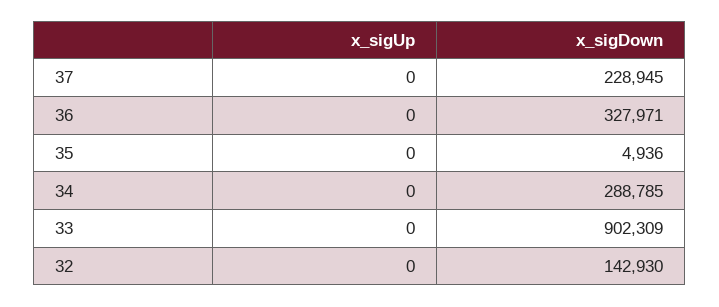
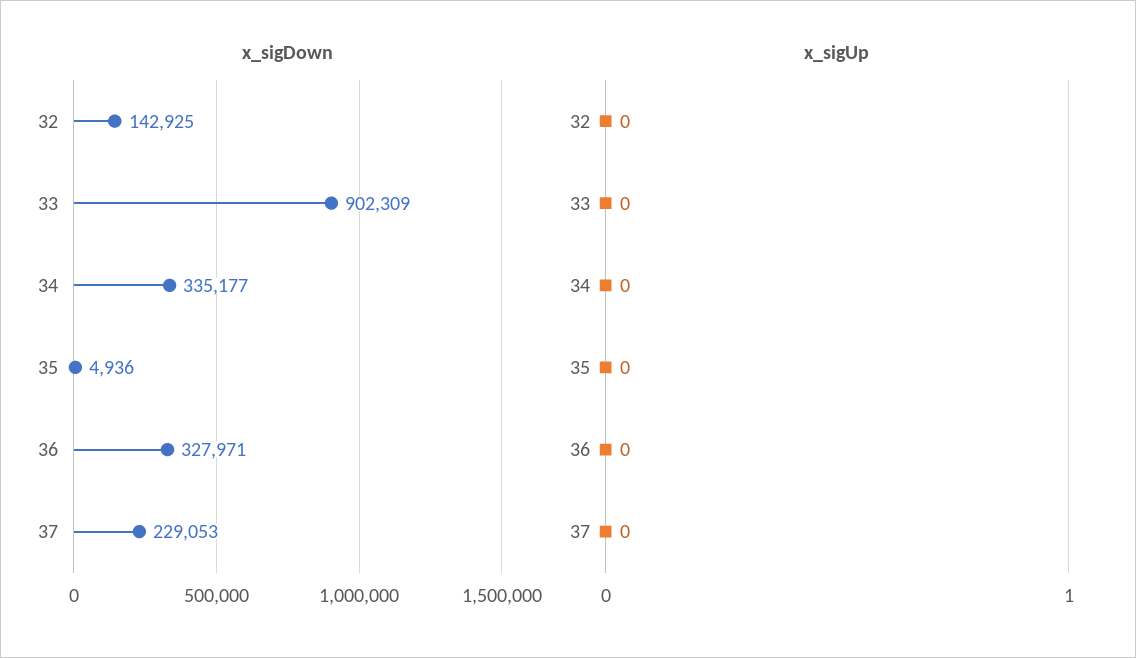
  {
    "x_sigUp": {
      "37": 0,
      "36": 0,
      "35": 0,
      "34": 0,
      "33": 0,
      "32": 0
    },
    "x_sigDown": {
-     "37": 228945,
+     "37": 229053,
      "36": 327971,
      "35": 4936,
-     "34": 288785,
+     "34": 335177,
      "33": 902309,
-     "32": 142930
+     "32": 142925
    }
  }

